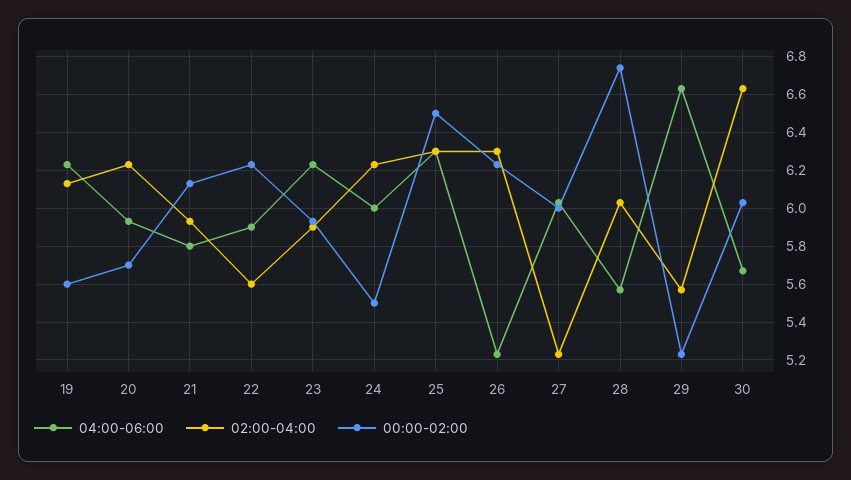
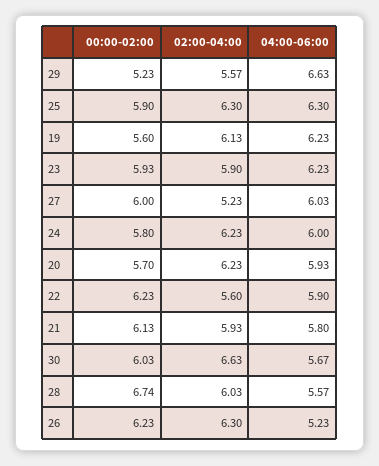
  {
    "04:00-06:00": {
      "19": 6.23,
      "20": 5.93,
      "21": 5.8,
      "22": 5.9,
      "23": 6.23,
      "24": 6,
      "25": 6.3,
      "26": 5.23,
      "27": 6.03,
      "28": 5.57,
      "29": 6.63,
      "30": 5.67
    },
    "02:00-04:00": {
      "19": 6.13,
      "20": 6.23,
      "21": 5.93,
      "22": 5.6,
      "23": 5.9,
      "24": 6.23,
      "25": 6.3,
      "26": 6.3,
      "27": 5.23,
      "28": 6.03,
      "29": 5.57,
      "30": 6.63
    },
    "00:00-02:00": {
      "19": 5.6,
      "20": 5.7,
      "21": 6.13,
      "22": 6.23,
      "23": 5.93,
-     "24": 5.5,
+     "24": 5.8,
-     "25": 6.5,
+     "25": 5.9,
      "26": 6.23,
      "27": 6,
      "28": 6.74,
      "29": 5.23,
      "30": 6.03
    }
  }

